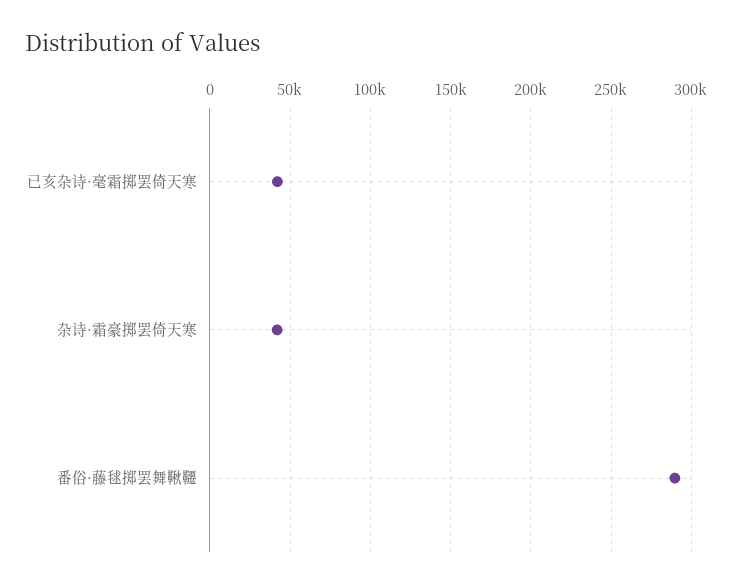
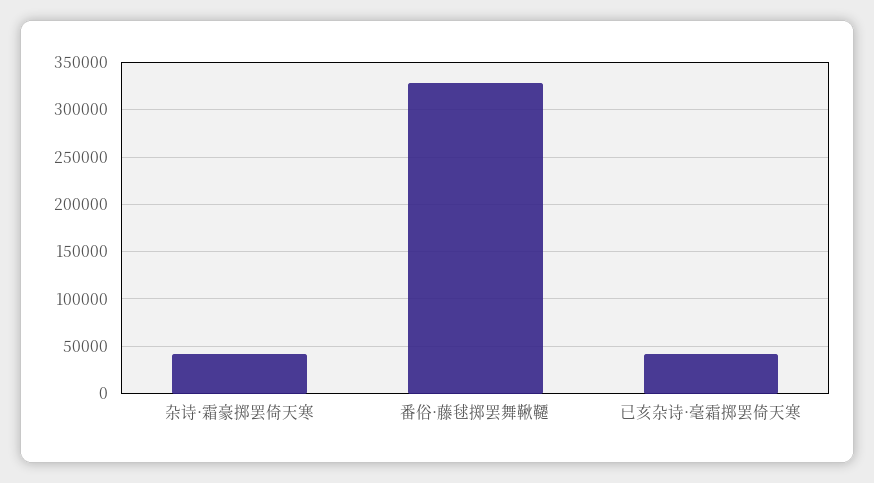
  {
    "已亥杂诗·毫霜掷罢倚天寒": 40000,
    "杂诗·霜豪掷罢倚天寒": 40000,
-   "番俗·藤毬掷罢舞鞦韆": 290000
+   "番俗·藤毬掷罢舞鞦韆": 330000
  }

